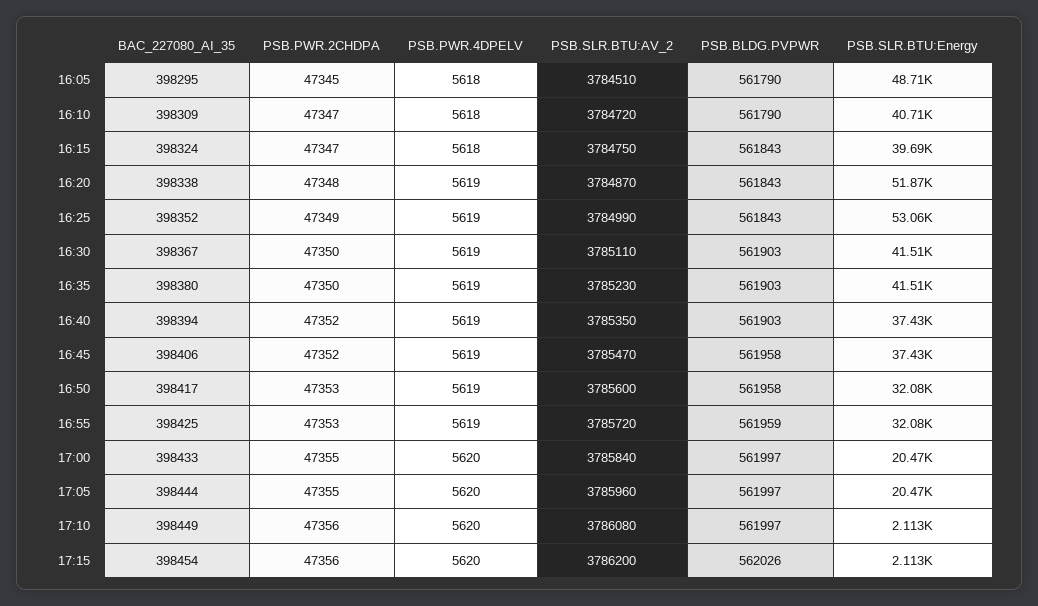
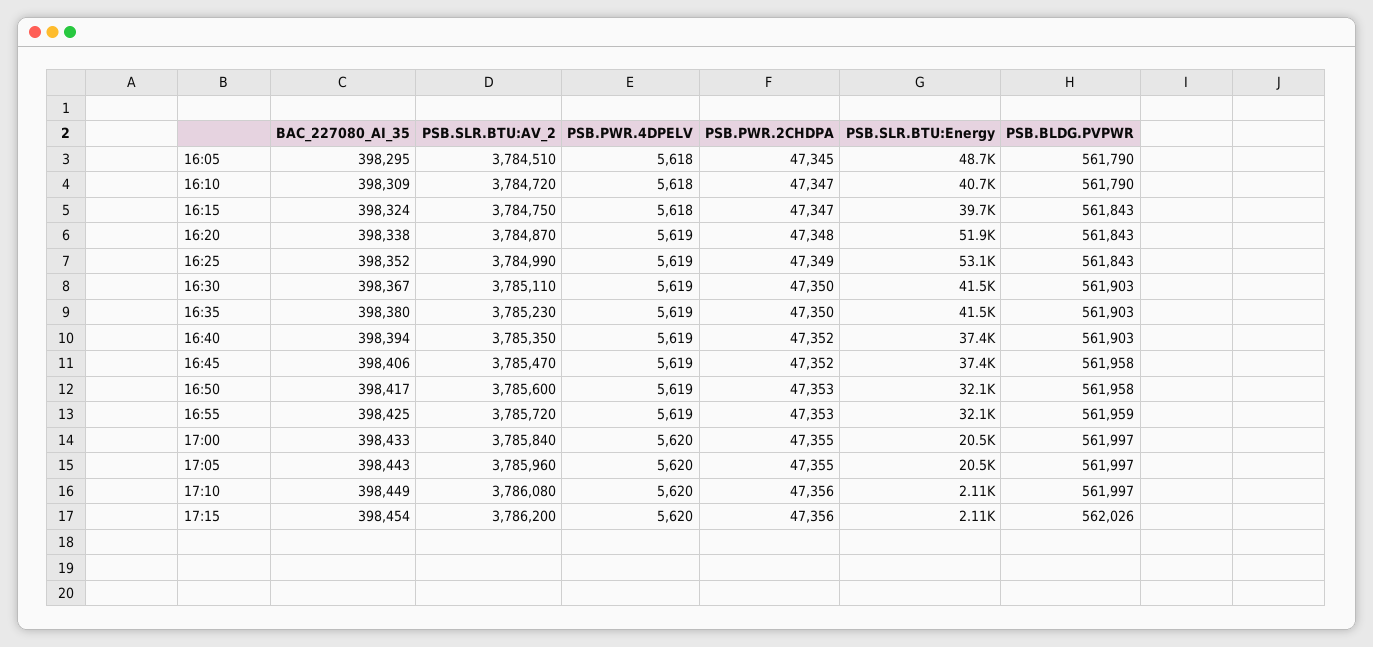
  {
    "BAC_227080_AI_35": {
      "16:05": 398295,
      "16:10": 398309,
      "16:15": 398324,
      "16:20": 398338,
      "16:25": 398352,
      "16:30": 398367,
      "16:35": 398380,
      "16:40": 398394,
      "16:45": 398406,
      "16:50": 398417,
      "16:55": 398425,
      "17:00": 398433,
-     "17:05": 398444,
+     "17:05": 398443,
      "17:10": 398449,
      "17:15": 398454
    },
    "PSB.PWR.2CHDPA": {
      "16:05": 47345,
      "16:10": 47347,
      "16:15": 47347,
      "16:20": 47348,
      "16:25": 47349,
      "16:30": 47350,
      "16:35": 47350,
      "16:40": 47352,
      "16:45": 47352,
      "16:50": 47353,
      "16:55": 47353,
      "17:00": 47355,
      "17:05": 47355,
      "17:10": 47356,
      "17:15": 47356
    },
    "PSB.PWR.4DPELV": {
      "16:05": 5618,
      "16:10": 5618,
      "16:15": 5618,
      "16:20": 5619,
      "16:25": 5619,
      "16:30": 5619,
      "16:35": 5619,
      "16:40": 5619,
      "16:45": 5619,
      "16:50": 5619,
      "16:55": 5619,
      "17:00": 5620,
      "17:05": 5620,
      "17:10": 5620,
      "17:15": 5620
    },
    "PSB.SLR.BTU:AV_2": {
      "16:05": 3784510,
      "16:10": 3784720,
      "16:15": 3784750,
      "16:20": 3784870,
      "16:25": 3784990,
      "16:30": 3785110,
      "16:35": 3785230,
      "16:40": 3785350,
      "16:45": 3785470,
      "16:50": 3785600,
      "16:55": 3785720,
      "17:00": 3785840,
      "17:05": 3785960,
      "17:10": 3786080,
      "17:15": 3786200
    },
    "PSB.BLDG.PVPWR": {
      "16:05": 561790,
      "16:10": 561790,
      "16:15": 561843,
      "16:20": 561843,
      "16:25": 561843,
      "16:30": 561903,
      "16:35": 561903,
      "16:40": 561903,
      "16:45": 561958,
      "16:50": 561958,
      "16:55": 561959,
      "17:00": 561997,
      "17:05": 561997,
      "17:10": 561997,
      "17:15": 562026
    },
    "PSB.SLR.BTU:Energy": {
      "16:05": 48710,
      "16:10": 40710,
      "16:15": 39690,
      "16:20": 51870,
      "16:25": 53060,
      "16:30": 41510,
      "16:35": 41510,
      "16:40": 37430,
      "16:45": 37430,
      "16:50": 32080,
      "16:55": 32080,
      "17:00": 20470,
      "17:05": 20470,
      "17:10": 2113,
      "17:15": 2113
    }
  }

